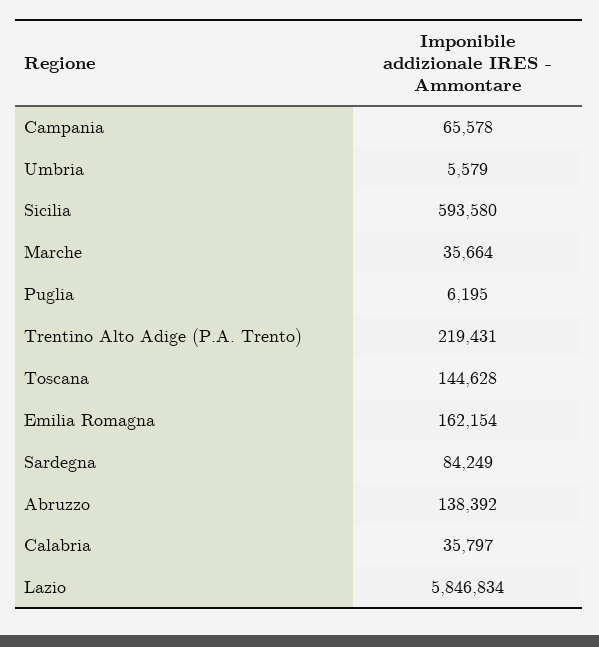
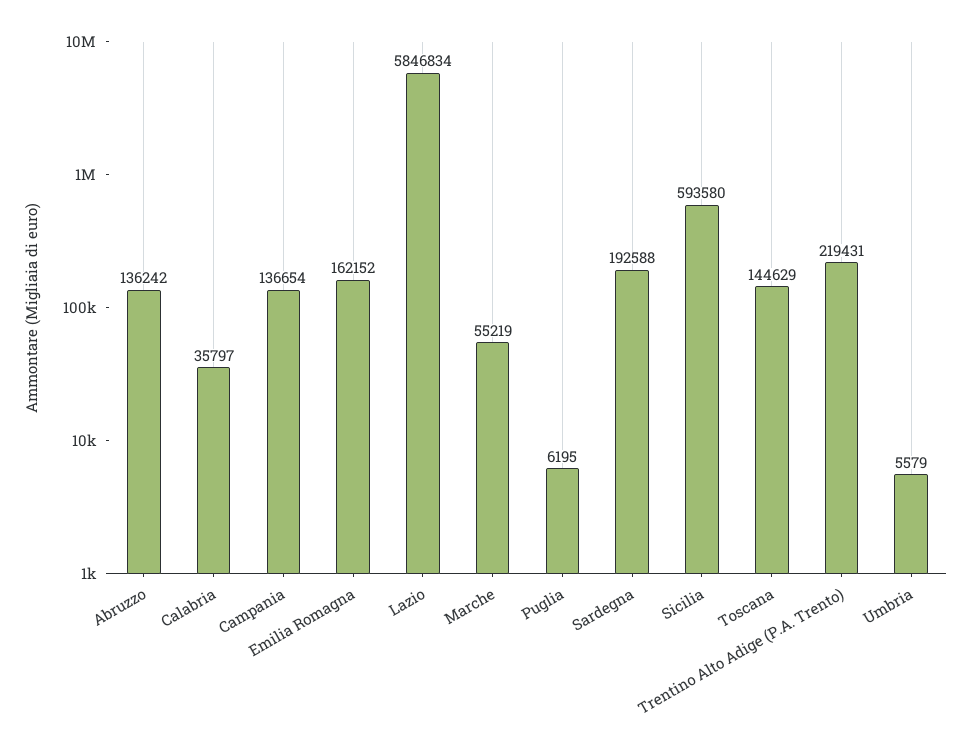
  {
-   "Campania": 65578,
+   "Campania": 136654,
    "Umbria": 5579,
    "Sicilia": 593580,
-   "Marche": 35664,
+   "Marche": 55219,
    "Puglia": 6195,
    "Trentino Alto Adige (P.A. Trento)": 219431,
-   "Toscana": 144628,
+   "Toscana": 144629,
-   "Emilia Romagna": 162154,
+   "Emilia Romagna": 162152,
-   "Sardegna": 84249,
+   "Sardegna": 192588,
-   "Abruzzo": 138392,
+   "Abruzzo": 136242,
    "Calabria": 35797,
    "Lazio": 5846834
  }

